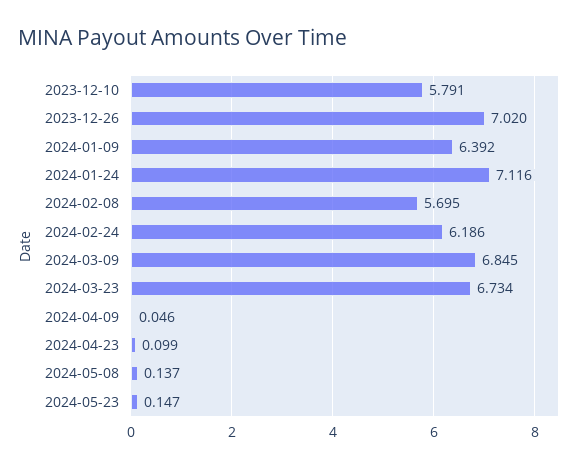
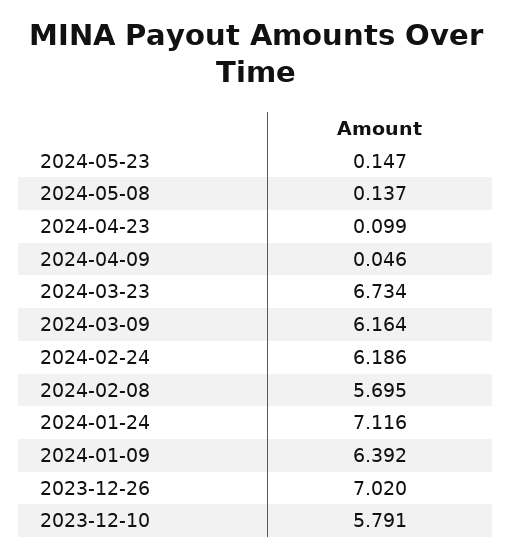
  {
    "2023-12-10": 5.791,
    "2023-12-26": 7.02,
    "2024-01-09": 6.392,
    "2024-01-24": 7.116,
    "2024-02-08": 5.695,
    "2024-02-24": 6.186,
-   "2024-03-09": 6.845,
+   "2024-03-09": 6.164,
    "2024-03-23": 6.734,
    "2024-04-09": 0.046,
    "2024-04-23": 0.099,
    "2024-05-08": 0.137,
    "2024-05-23": 0.147
  }

